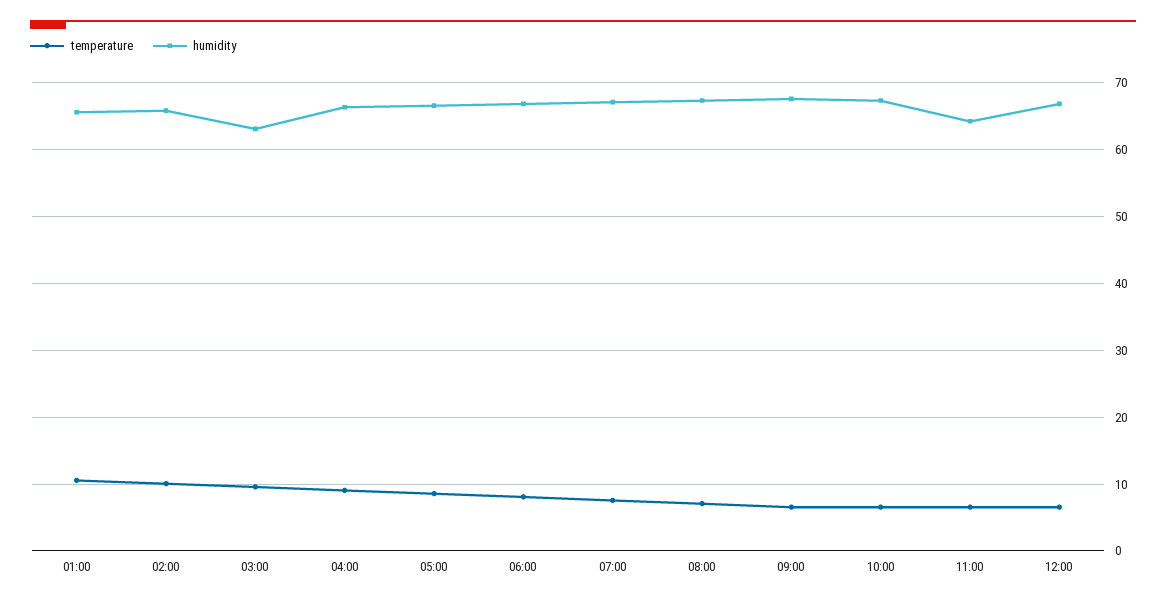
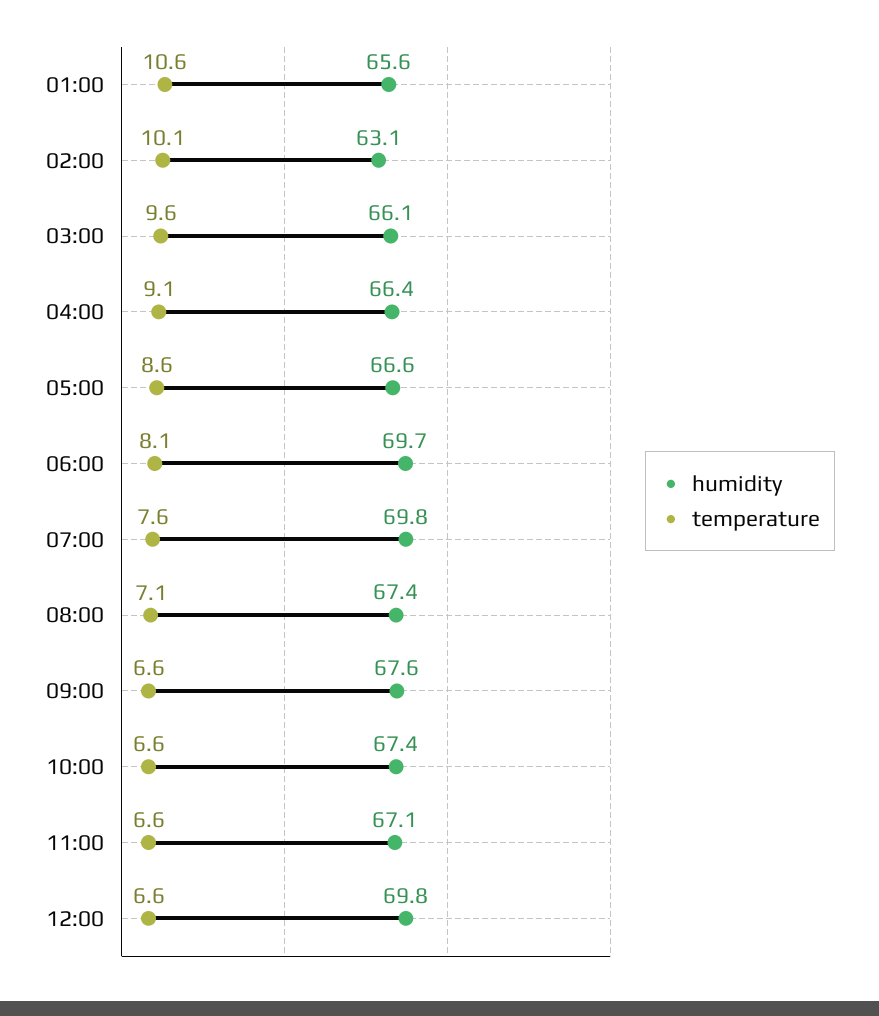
  {
    "temperature": {
      "01:00": 10.6,
      "02:00": 10.1,
      "03:00": 9.6,
      "04:00": 9.1,
      "05:00": 8.6,
      "06:00": 8.1,
      "07:00": 7.6,
      "08:00": 7.1,
      "09:00": 6.6,
      "10:00": 6.6,
      "11:00": 6.6,
      "12:00": 6.6
    },
    "humidity": {
      "01:00": 65.6,
-     "02:00": 66,
+     "02:00": 63.1,
-     "03:00": 63,
+     "03:00": 66.1,
      "04:00": 66.4,
      "05:00": 66.6,
-     "06:00": 67,
+     "06:00": 69.7,
-     "07:00": 67,
+     "07:00": 69.8,
      "08:00": 67.4,
      "09:00": 67.6,
      "10:00": 67.4,
-     "11:00": 64,
+     "11:00": 67.1,
-     "12:00": 67
+     "12:00": 69.8
    }
  }

